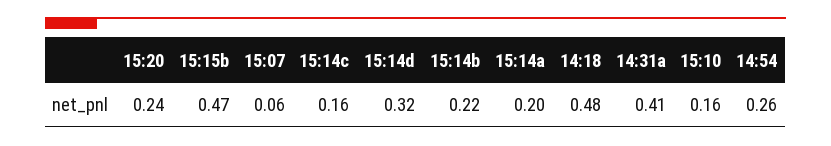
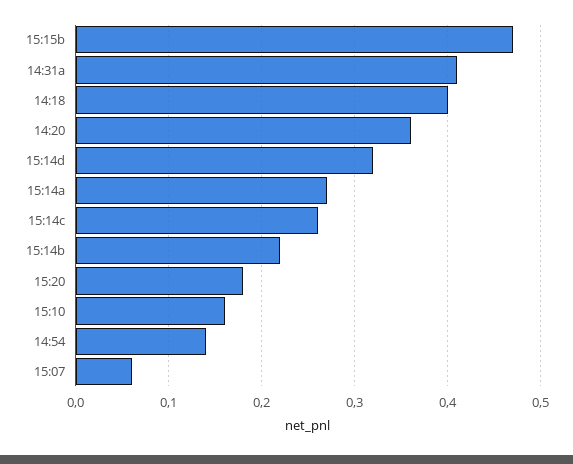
  {
-   "15:20": 0.24,
+   "15:20": 0.18,
    "15:15b": 0.47,
    "15:07": 0.06,
-   "15:14c": 0.16,
+   "15:14c": 0.26,
    "15:14d": 0.32,
    "15:14b": 0.22,
-   "15:14a": 0.2,
+   "15:14a": 0.27,
-   "14:18": 0.48,
+   "14:18": 0.4,
    "14:31a": 0.41,
    "15:10": 0.16,
-   "14:54": 0.26
+   "14:54": 0.14,
+   "14:20": 0.36
  }

